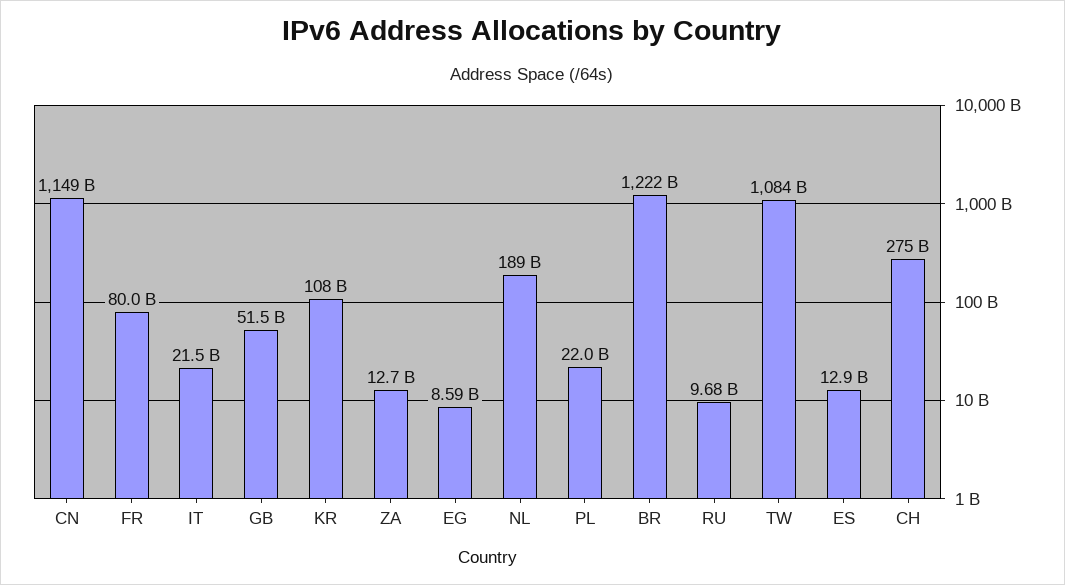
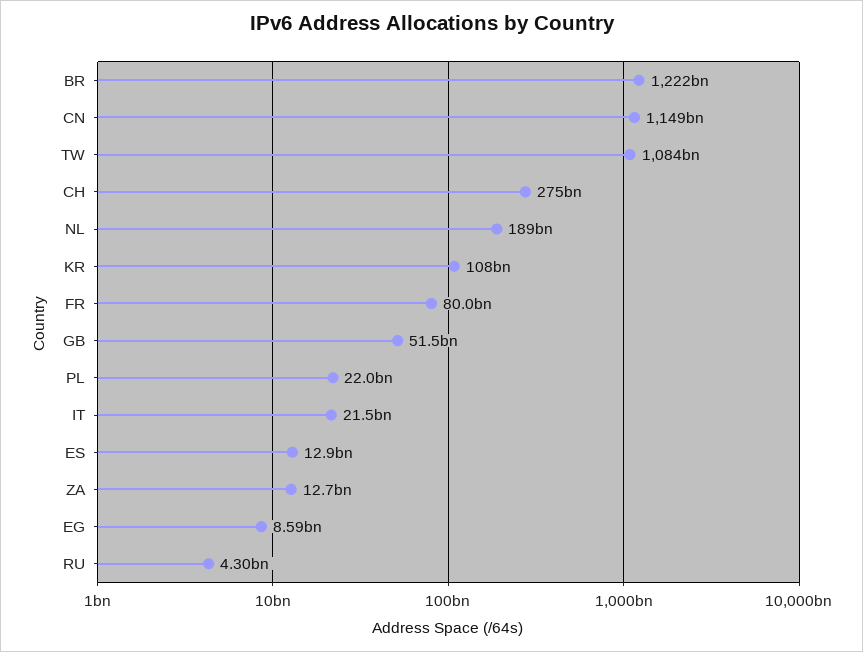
  {
    "CN": 1149000000000,
    "FR": 80000000000,
    "IT": 21500000000,
    "GB": 51500000000,
    "KR": 108000000000,
    "ZA": 12700000000,
    "EG": 8590000000,
    "NL": 189000000000,
    "PL": 22000000000,
    "BR": 1222000000000,
-   "RU": 9680000000,
+   "RU": 4300000000,
    "TW": 1084000000000,
    "ES": 12900000000,
    "CH": 275000000000
  }

